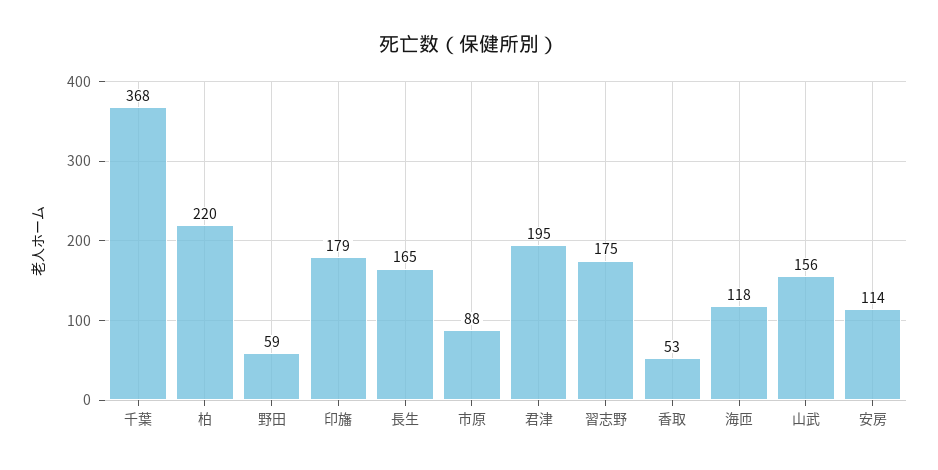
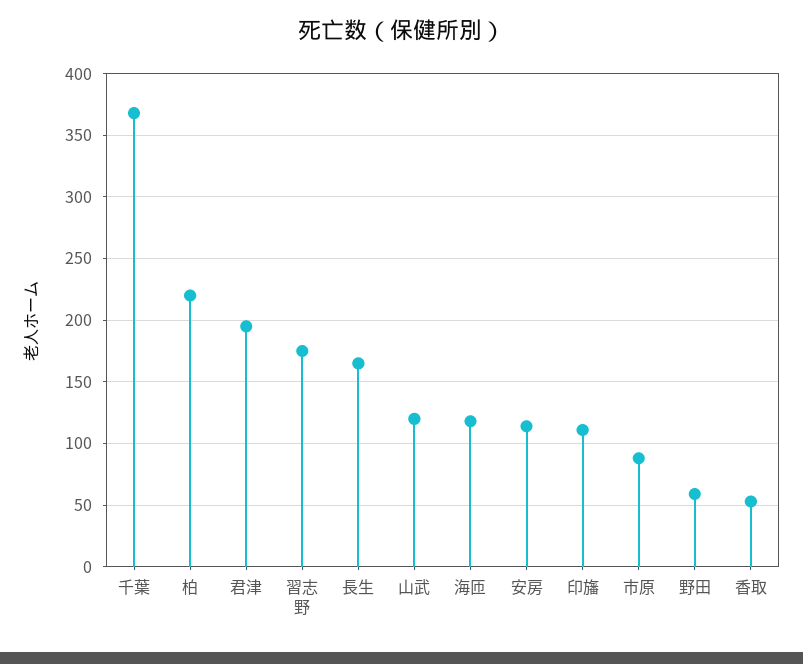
  {
    "千葉": 368,
    "柏": 220,
    "野田": 59,
-   "印旛": 179,
+   "印旛": 110,
    "長生": 165,
    "市原": 88,
    "君津": 195,
    "習志野": 175,
    "香取": 53,
    "海匝": 118,
-   "山武": 156,
+   "山武": 120,
    "安房": 114
  }

